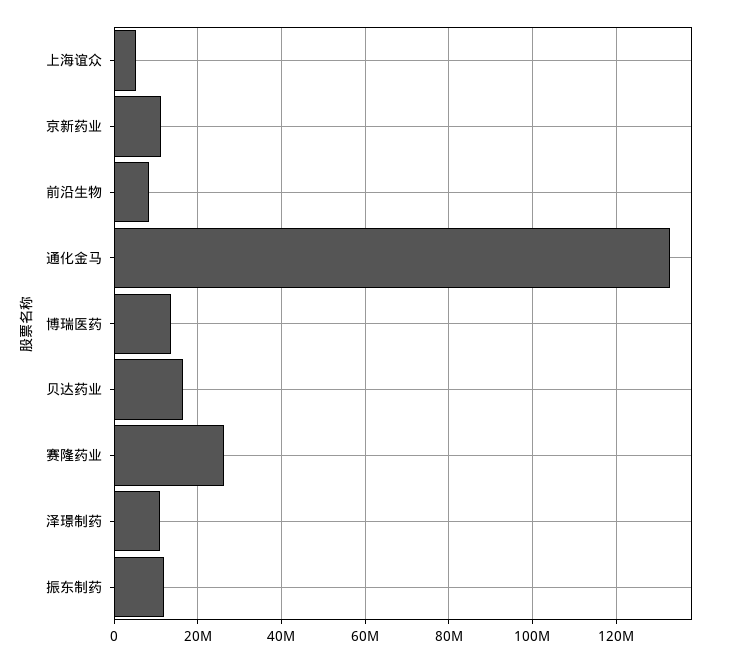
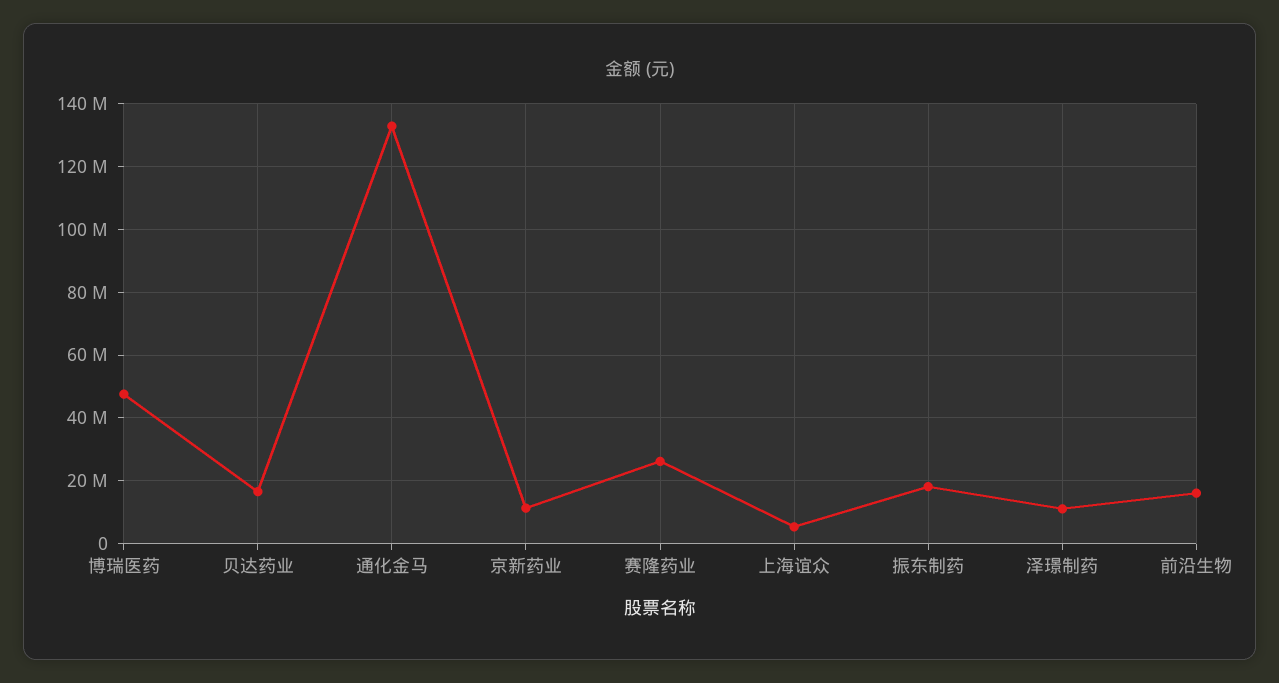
  {
    "上海谊众": 6000000,
    "京新药业": 12000000,
-   "前沿生物": 8000000,
+   "前沿生物": 16000000,
    "通化金马": 132000000,
-   "博瑞医药": 14000000,
+   "博瑞医药": 48000000,
    "贝达药业": 16000000,
    "赛隆药业": 26000000,
    "泽璟制药": 12000000,
-   "振东制药": 12000000
+   "振东制药": 18000000
  }

